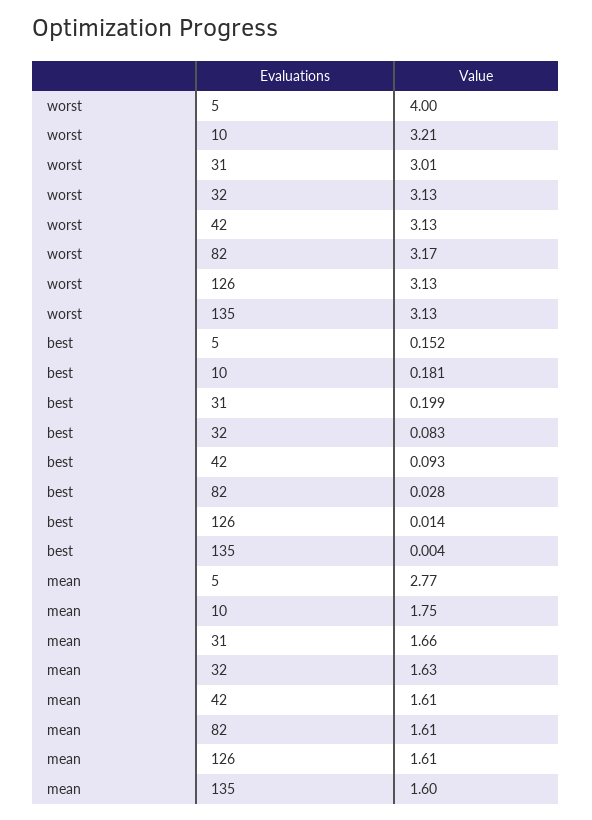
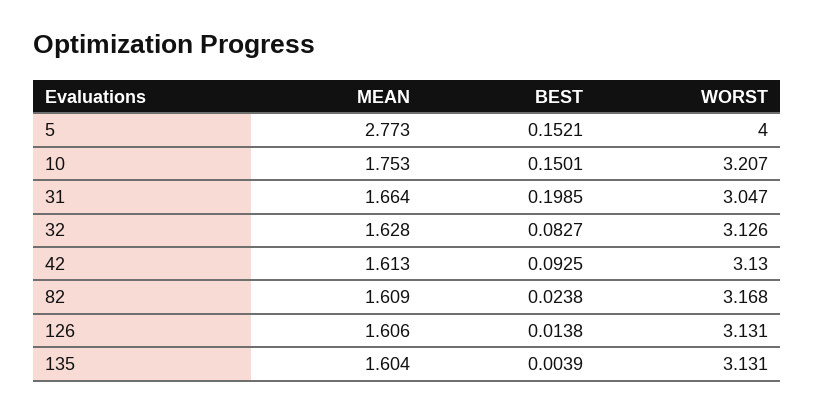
  {
    "worst": {
      "5": 4,
      "10": 3.207,
-     "31": 3.01,
+     "31": 3.047,
      "32": 3.126,
      "42": 3.13,
      "82": 3.168,
      "126": 3.131,
      "135": 3.131
    },
    "best": {
      "5": 0.1521,
-     "10": 0.181,
+     "10": 0.1501,
      "31": 0.1985,
      "32": 0.0827,
      "42": 0.0925,
-     "82": 0.028,
+     "82": 0.0238,
      "126": 0.0138,
      "135": 0.0039
    },
    "mean": {
      "5": 2.773,
      "10": 1.753,
      "31": 1.664,
      "32": 1.628,
      "42": 1.613,
      "82": 1.609,
      "126": 1.606,
      "135": 1.604
    }
  }

